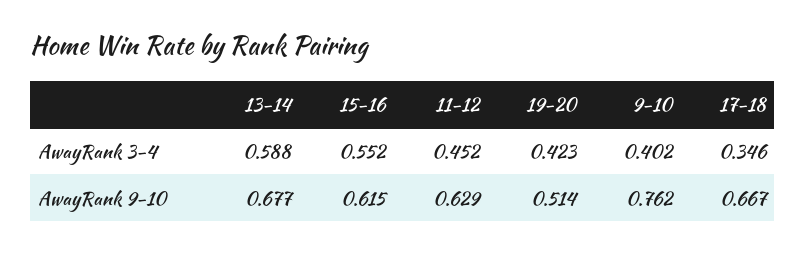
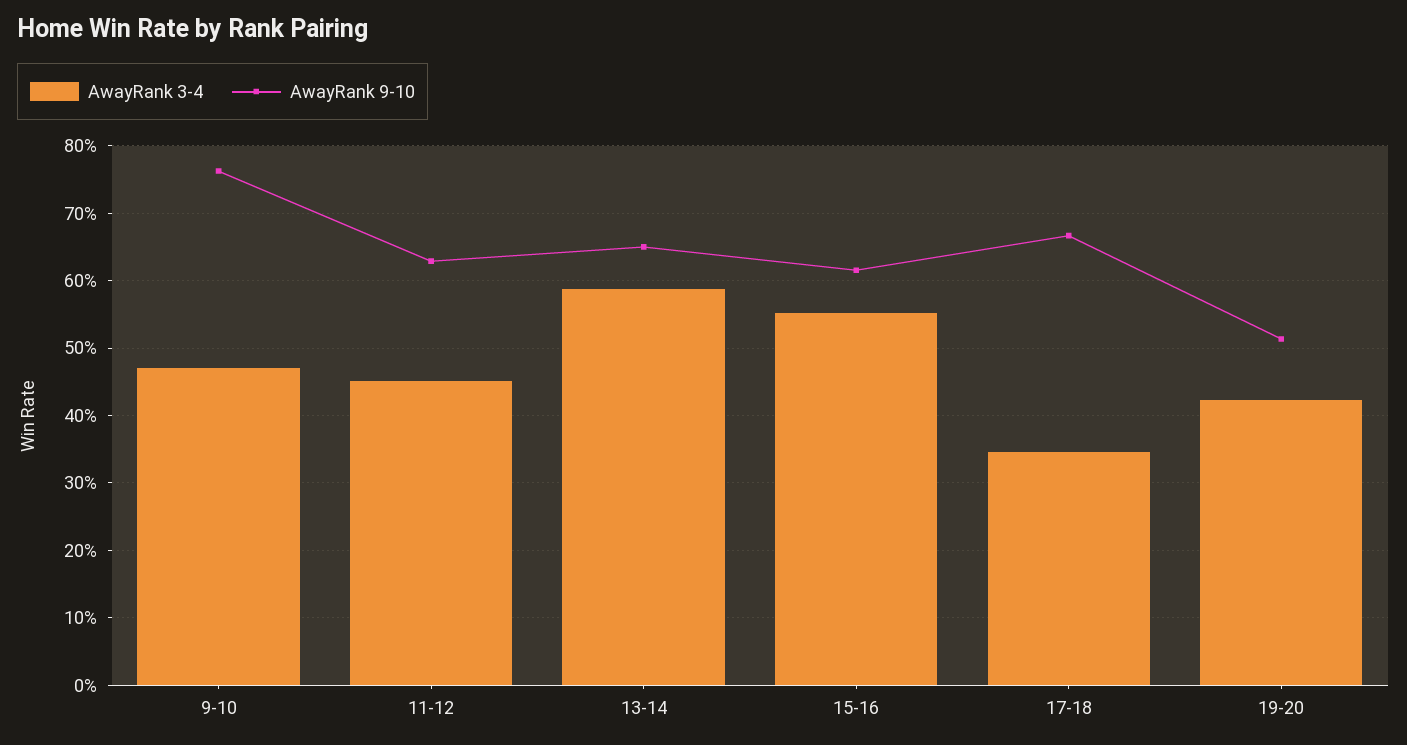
  {
    "AwayRank 3-4": {
      "13-14": 0.588,
      "15-16": 0.552,
      "11-12": 0.452,
      "19-20": 0.423,
-     "9-10": 0.402,
+     "9-10": 0.47,
      "17-18": 0.346
    },
    "AwayRank 9-10": {
-     "13-14": 0.677,
+     "13-14": 0.65,
      "15-16": 0.615,
      "11-12": 0.629,
      "19-20": 0.514,
      "9-10": 0.762,
      "17-18": 0.667
    }
  }

